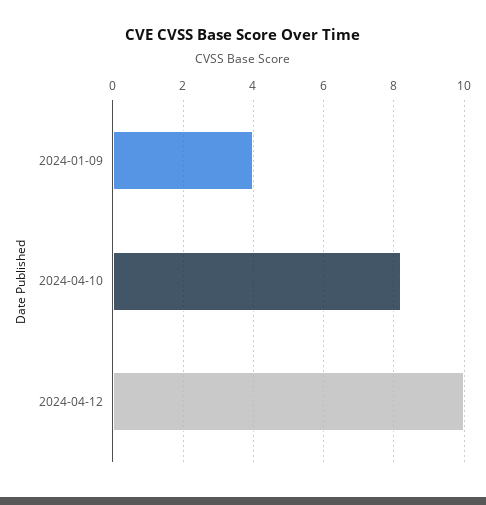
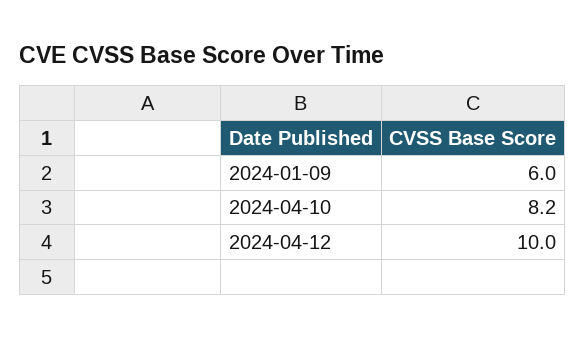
  {
-   "2024-01-09": 4,
+   "2024-01-09": 6,
    "2024-04-10": 8.2,
    "2024-04-12": 10
  }

